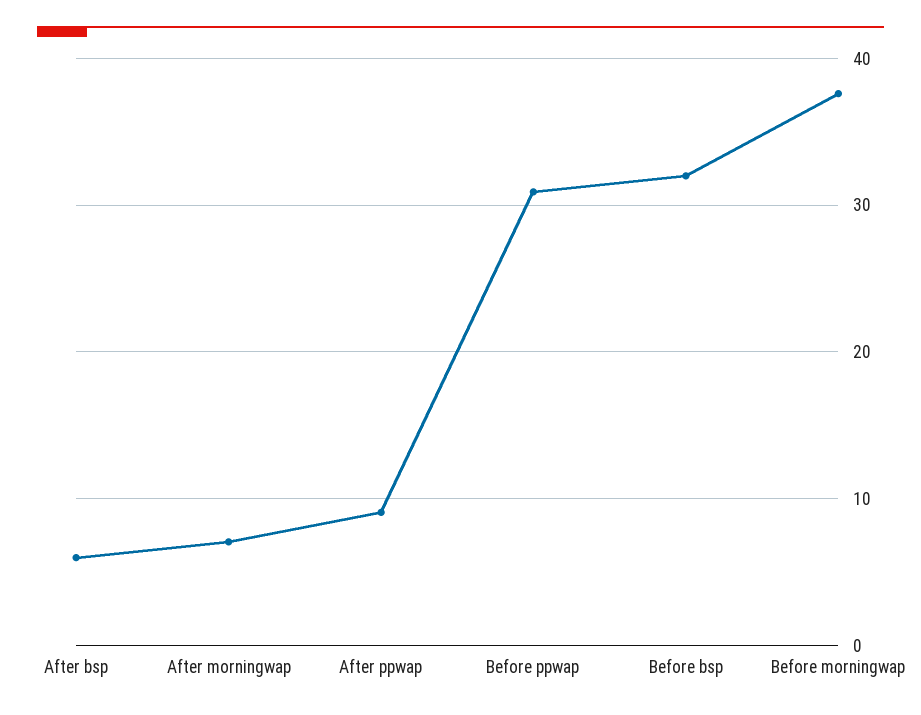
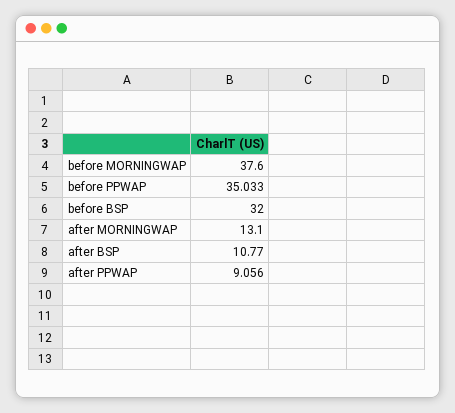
  {
-   "After bsp": 6,
+   "After bsp": 10.77,
-   "After morningwap": 7,
+   "After morningwap": 13.1,
    "After ppwap": 9.056,
-   "Before ppwap": 31,
+   "Before ppwap": 35.033,
    "Before bsp": 32,
    "Before morningwap": 37.6
  }

